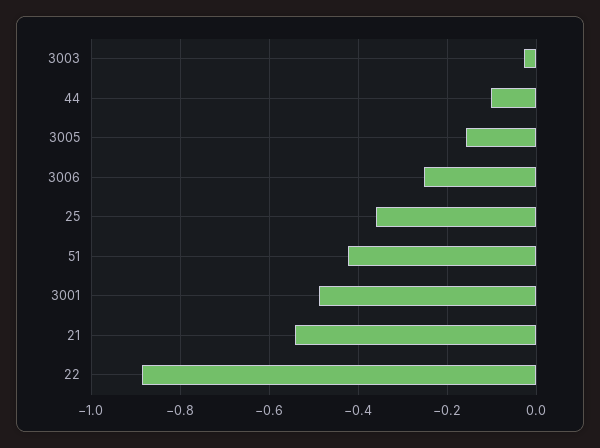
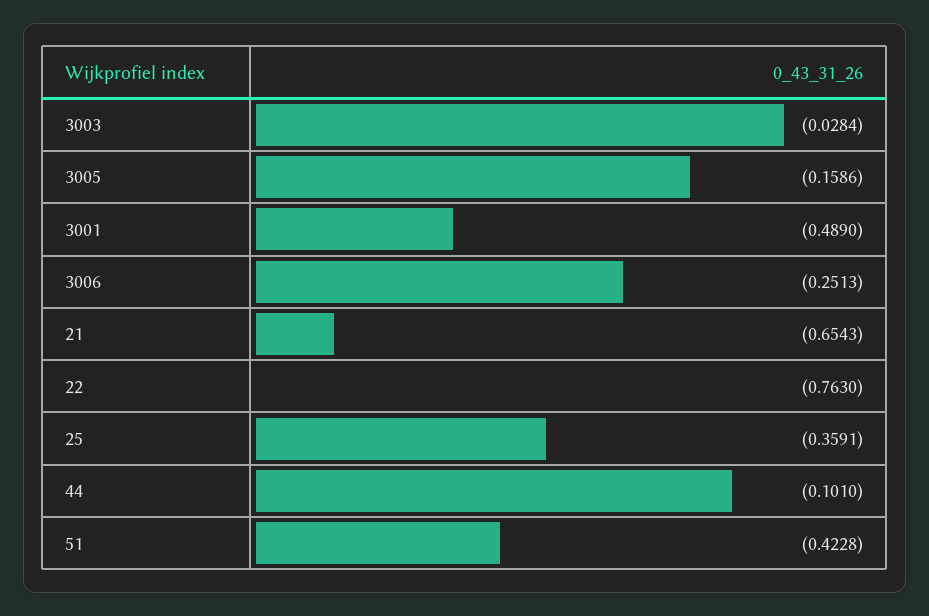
  {
    "3003": -0.0284,
    "44": -0.101,
    "3005": -0.1586,
    "3006": -0.2513,
    "25": -0.3591,
    "51": -0.4228,
    "3001": -0.489,
-   "21": -0.54,
+   "21": -0.6543,
-   "22": -0.88
+   "22": -0.763
  }

